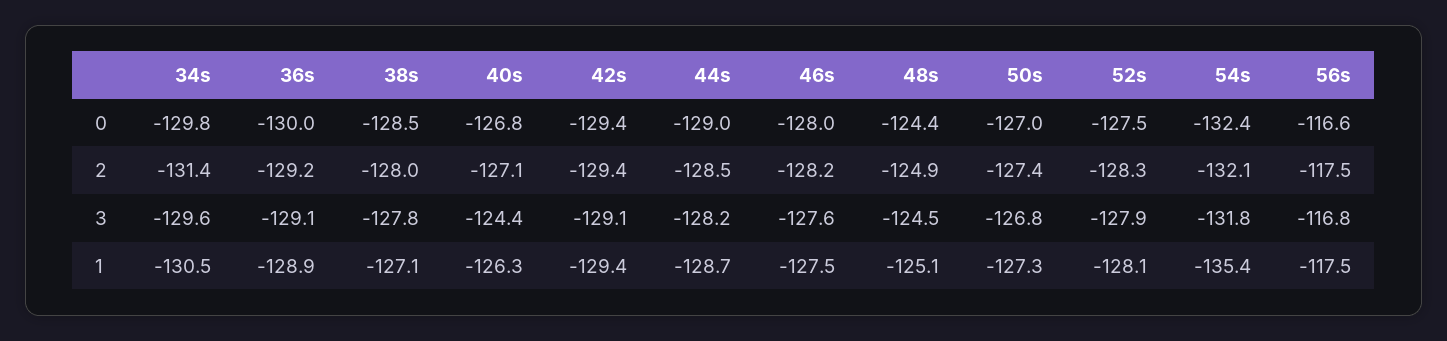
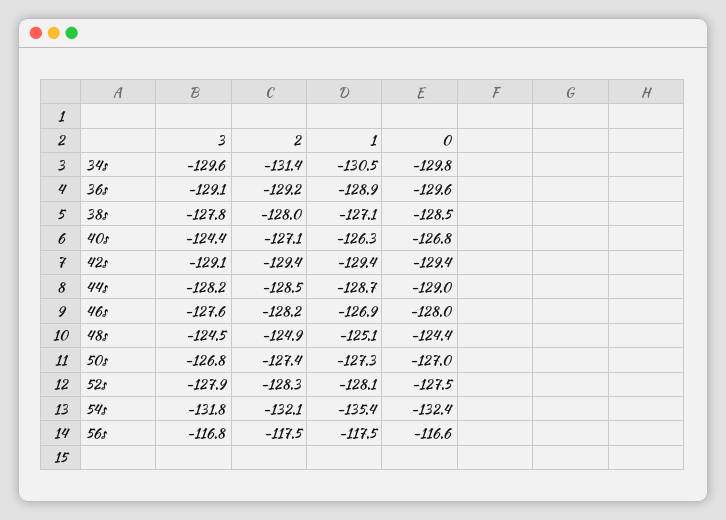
  {
    "34s": {
      "0": -129.8,
      "2": -131.4,
      "3": -129.6,
      "1": -130.5
    },
    "36s": {
-     "0": -130,
+     "0": -129.6,
      "2": -129.2,
      "3": -129.1,
      "1": -128.9
    },
    "38s": {
      "0": -128.5,
      "2": -128,
      "3": -127.8,
      "1": -127.1
    },
    "40s": {
      "0": -126.8,
      "2": -127.1,
      "3": -124.4,
      "1": -126.3
    },
    "42s": {
      "0": -129.4,
      "2": -129.4,
      "3": -129.1,
      "1": -129.4
    },
    "44s": {
      "0": -129,
      "2": -128.5,
      "3": -128.2,
      "1": -128.7
    },
    "46s": {
      "0": -128,
      "2": -128.2,
      "3": -127.6,
-     "1": -127.5
+     "1": -126.9
    },
    "48s": {
      "0": -124.4,
      "2": -124.9,
      "3": -124.5,
      "1": -125.1
    },
    "50s": {
      "0": -127,
      "2": -127.4,
      "3": -126.8,
      "1": -127.3
    },
    "52s": {
      "0": -127.5,
      "2": -128.3,
      "3": -127.9,
      "1": -128.1
    },
    "54s": {
      "0": -132.4,
      "2": -132.1,
      "3": -131.8,
      "1": -135.4
    },
    "56s": {
      "0": -116.6,
      "2": -117.5,
      "3": -116.8,
      "1": -117.5
    }
  }

